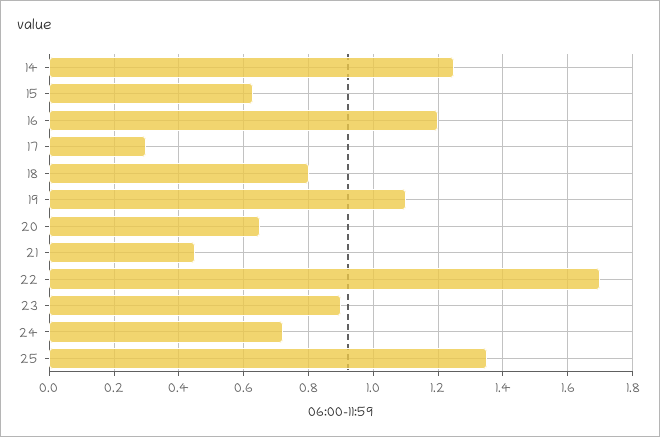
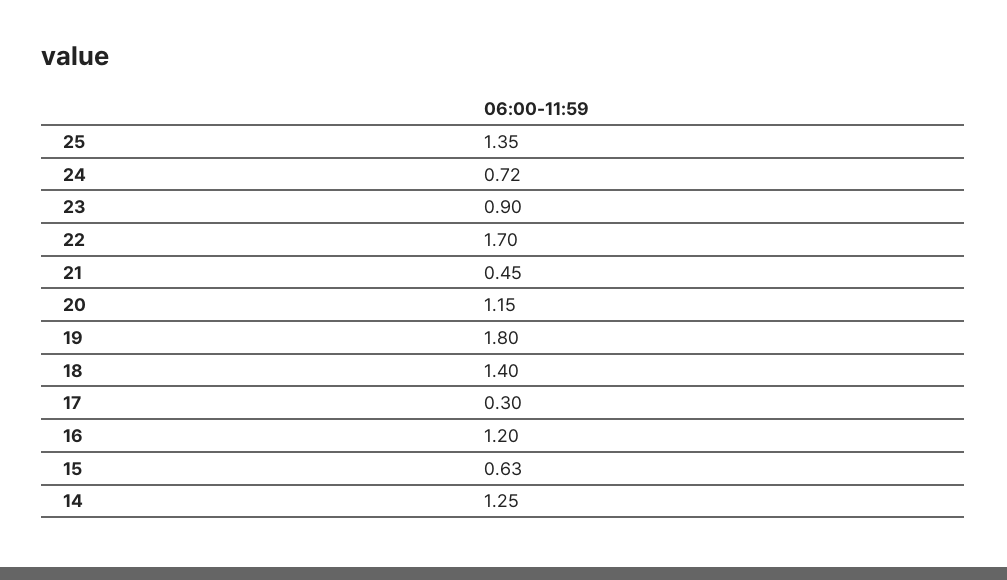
  {
    "14": 1.25,
    "15": 0.63,
    "16": 1.2,
    "17": 0.3,
-   "18": 0.8,
+   "18": 1.4,
-   "19": 1.1,
+   "19": 1.8,
-   "20": 0.65,
+   "20": 1.15,
    "21": 0.45,
    "22": 1.7,
    "23": 0.9,
    "24": 0.72,
    "25": 1.35
  }

